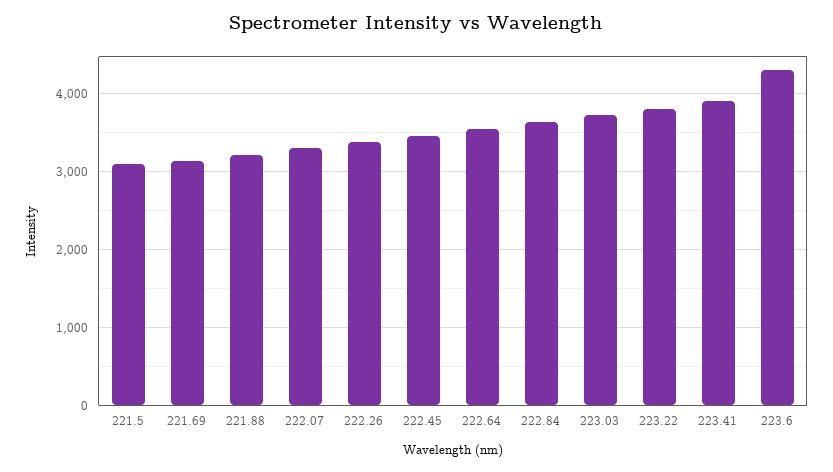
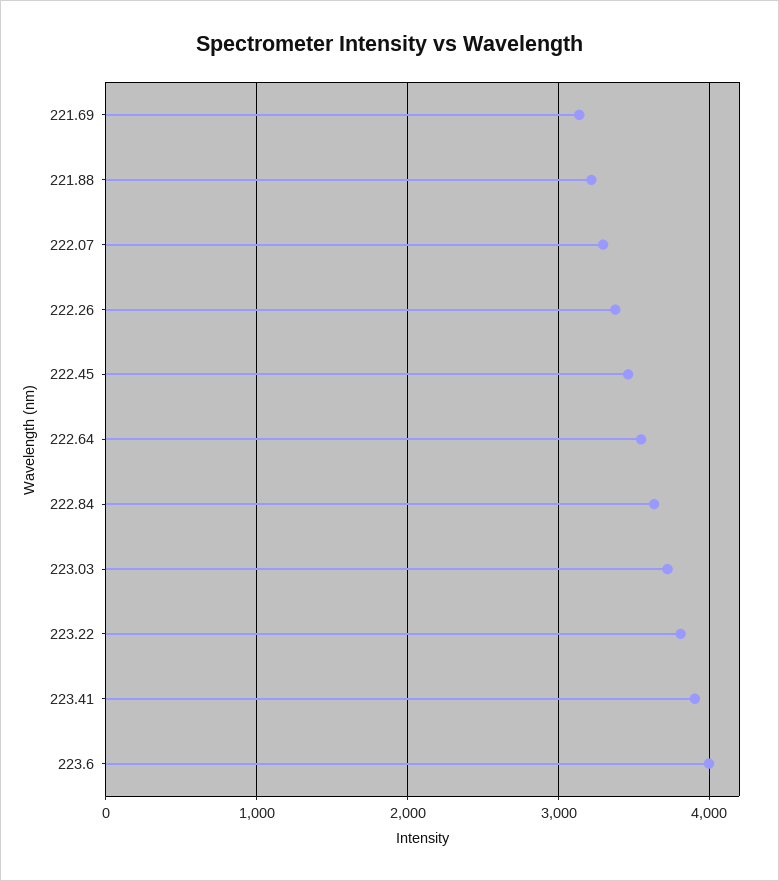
  {
-   "221.5": 3100,
    "221.69": 3100,
    "221.88": 3200,
    "222.07": 3300,
    "222.26": 3400,
    "222.45": 3500,
    "222.64": 3500,
    "222.84": 3600,
    "223.03": 3700,
    "223.22": 3800,
    "223.41": 3900,
-   "223.6": 4300
+   "223.6": 4000
  }

